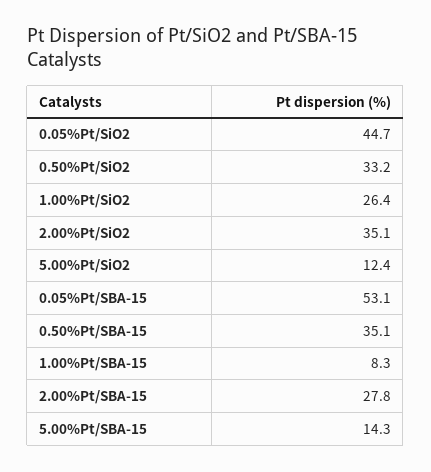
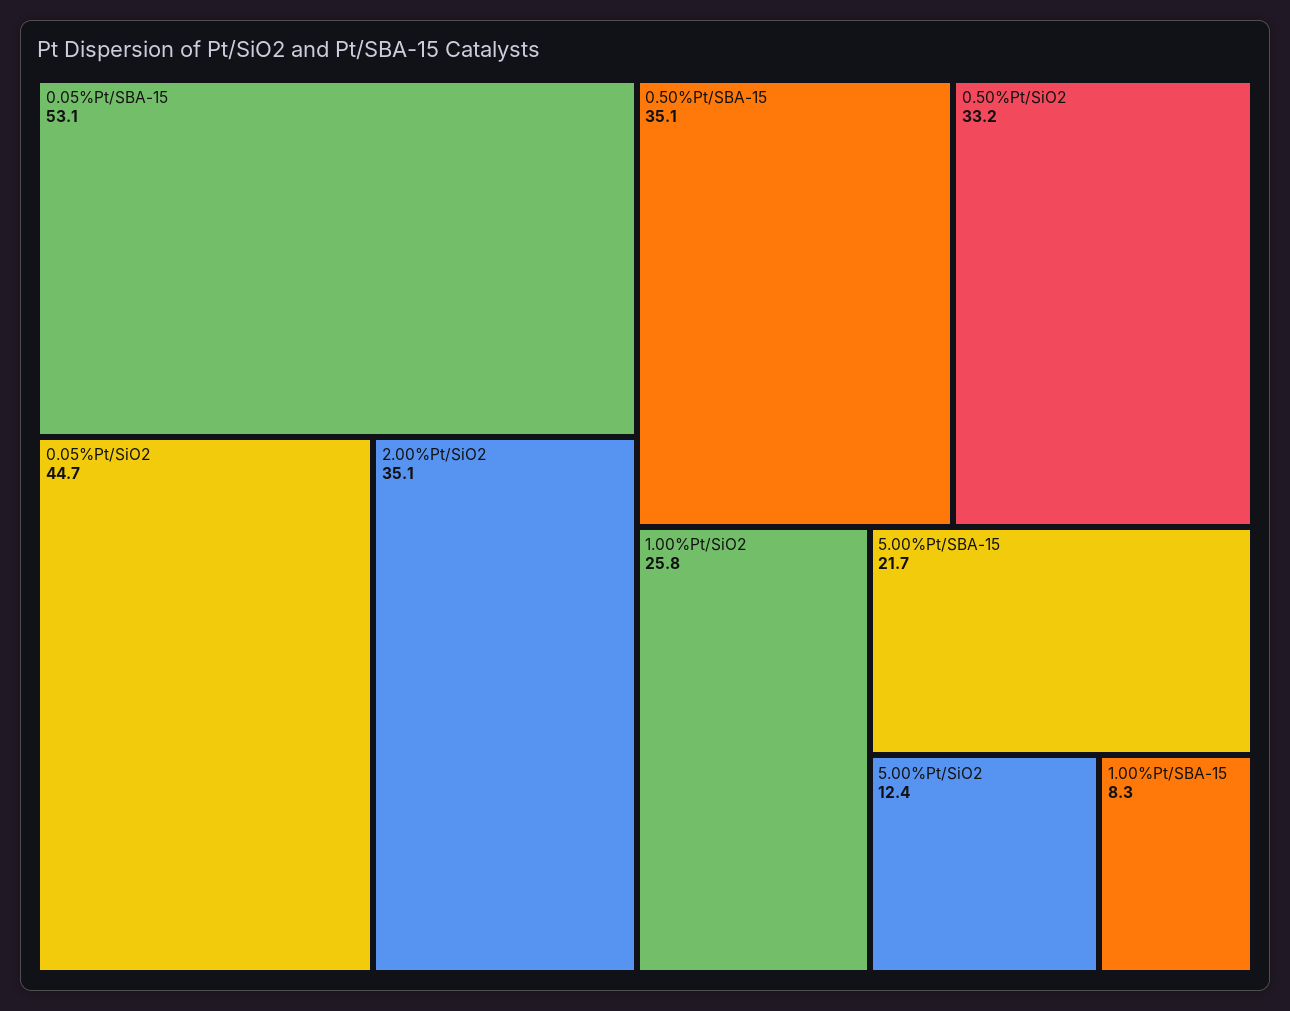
  {
    "0.05%Pt/SiO2": 44.7,
    "0.50%Pt/SiO2": 33.2,
-   "1.00%Pt/SiO2": 26.4,
+   "1.00%Pt/SiO2": 25.8,
    "2.00%Pt/SiO2": 35.1,
    "5.00%Pt/SiO2": 12.4,
    "0.05%Pt/SBA-15": 53.1,
    "0.50%Pt/SBA-15": 35.1,
    "1.00%Pt/SBA-15": 8.3,
-   "2.00%Pt/SBA-15": 27.8,
-   "5.00%Pt/SBA-15": 14.3
+   "5.00%Pt/SBA-15": 21.7
  }

